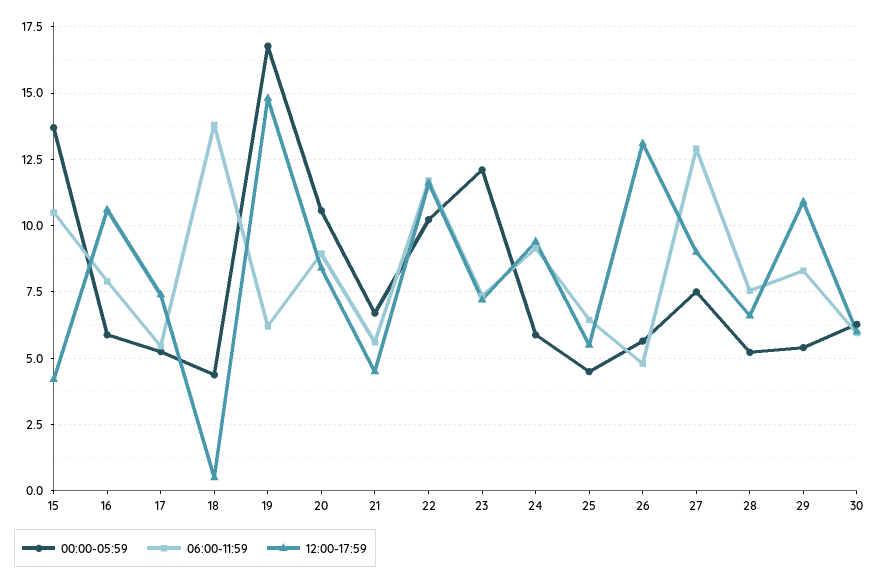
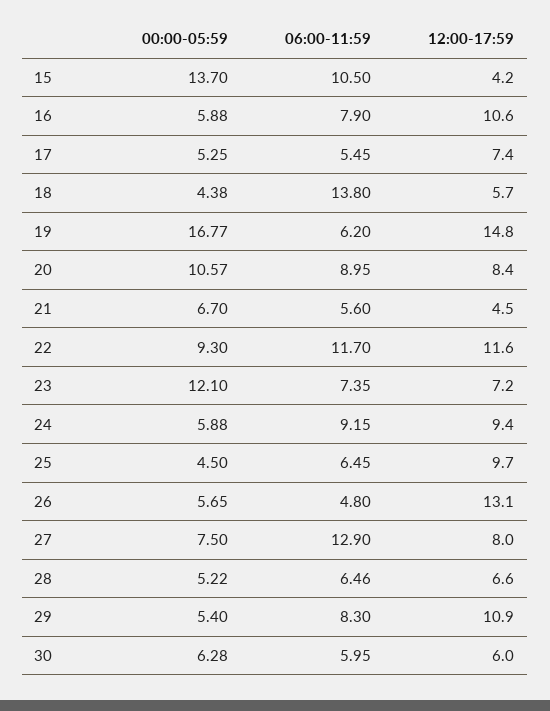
  {
    "00:00-05:59": {
      "15": 13.7,
      "16": 5.88,
      "17": 5.25,
      "18": 4.38,
      "19": 16.77,
      "20": 10.57,
      "21": 6.7,
-     "22": 10.25,
+     "22": 9.3,
      "23": 12.1,
      "24": 5.88,
      "25": 4.5,
      "26": 5.65,
      "27": 7.5,
      "28": 5.22,
      "29": 5.4,
      "30": 6.28
    },
    "06:00-11:59": {
      "15": 10.5,
      "16": 7.9,
      "17": 5.45,
      "18": 13.8,
      "19": 6.2,
      "20": 8.95,
      "21": 5.6,
      "22": 11.7,
      "23": 7.35,
      "24": 9.15,
      "25": 6.45,
      "26": 4.8,
      "27": 12.9,
-     "28": 7.5,
+     "28": 6.46,
      "29": 8.3,
      "30": 5.95
    },
    "12:00-17:59": {
      "15": 4.2,
      "16": 10.6,
      "17": 7.4,
-     "18": 0.5,
+     "18": 5.7,
      "19": 14.8,
      "20": 8.4,
      "21": 4.5,
      "22": 11.6,
      "23": 7.2,
      "24": 9.4,
-     "25": 5.5,
+     "25": 9.7,
      "26": 13.1,
-     "27": 9,
+     "27": 8,
      "28": 6.6,
      "29": 10.9,
      "30": 6
    }
  }

